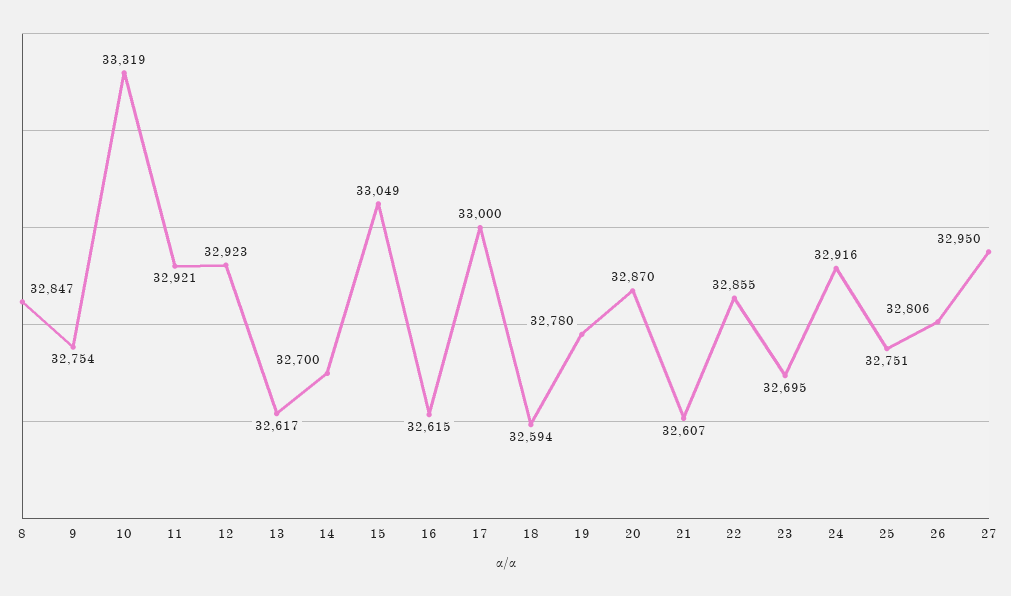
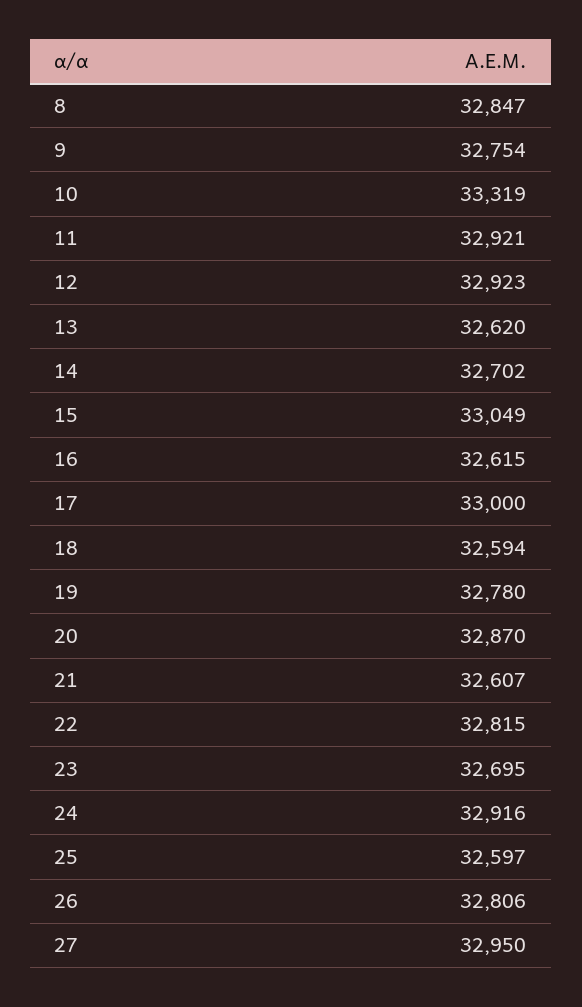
  {
    "8": 32847,
    "9": 32754,
    "10": 33319,
    "11": 32921,
    "12": 32923,
-   "13": 32617,
+   "13": 32620,
-   "14": 32700,
+   "14": 32702,
    "15": 33049,
    "16": 32615,
    "17": 33000,
    "18": 32594,
    "19": 32780,
    "20": 32870,
    "21": 32607,
-   "22": 32855,
+   "22": 32815,
    "23": 32695,
    "24": 32916,
-   "25": 32751,
+   "25": 32597,
    "26": 32806,
    "27": 32950
  }

